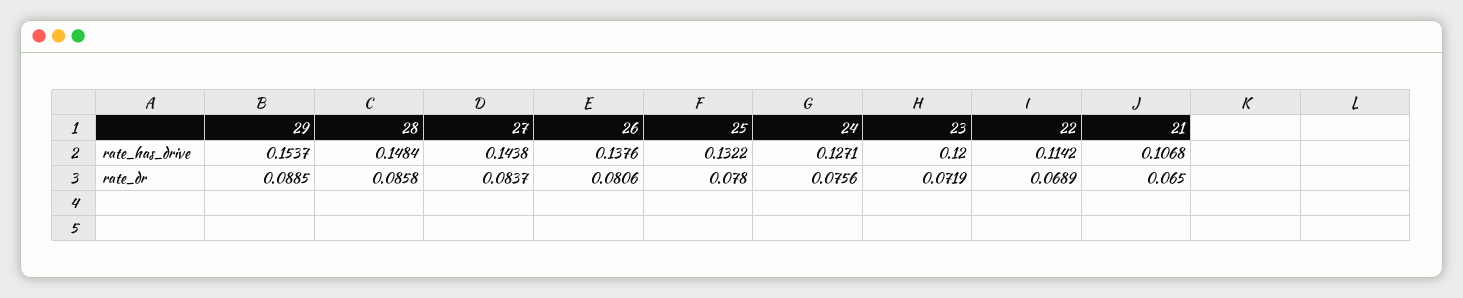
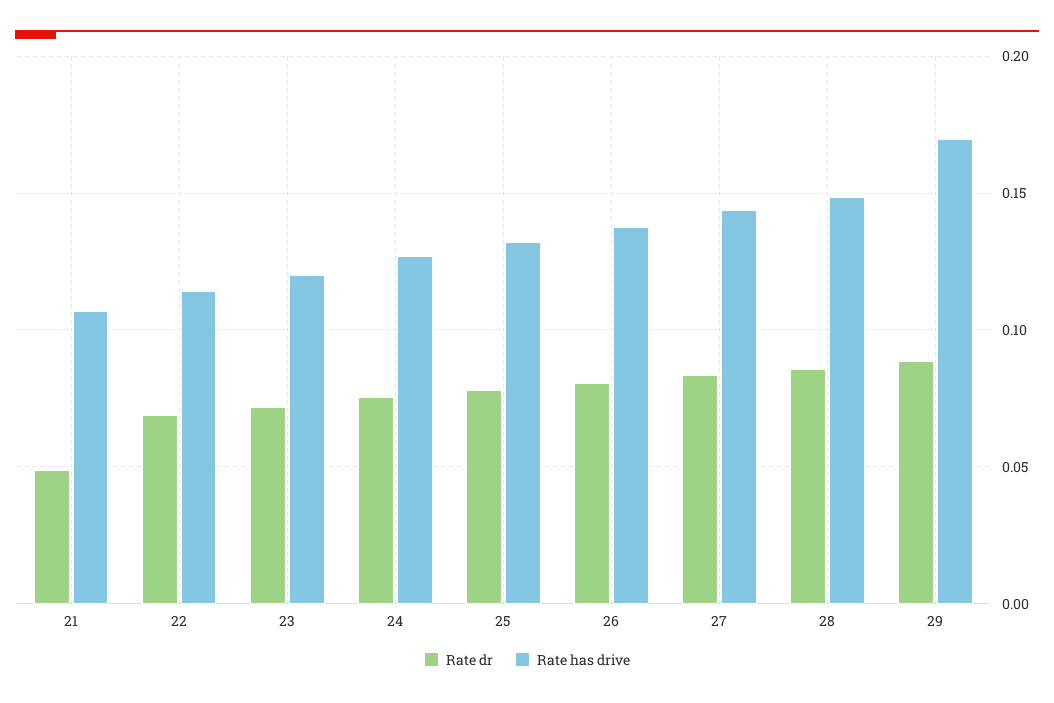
  {
    "rate_has_drive": {
-     "29": 0.1537,
+     "29": 0.17,
      "28": 0.1484,
      "27": 0.1438,
      "26": 0.1376,
      "25": 0.1322,
      "24": 0.1271,
      "23": 0.12,
      "22": 0.1142,
      "21": 0.1068
    },
    "rate_dr": {
      "29": 0.0885,
      "28": 0.0858,
      "27": 0.0837,
      "26": 0.0806,
      "25": 0.078,
      "24": 0.0756,
      "23": 0.0719,
      "22": 0.0689,
-     "21": 0.065
+     "21": 0.05
    }
  }

